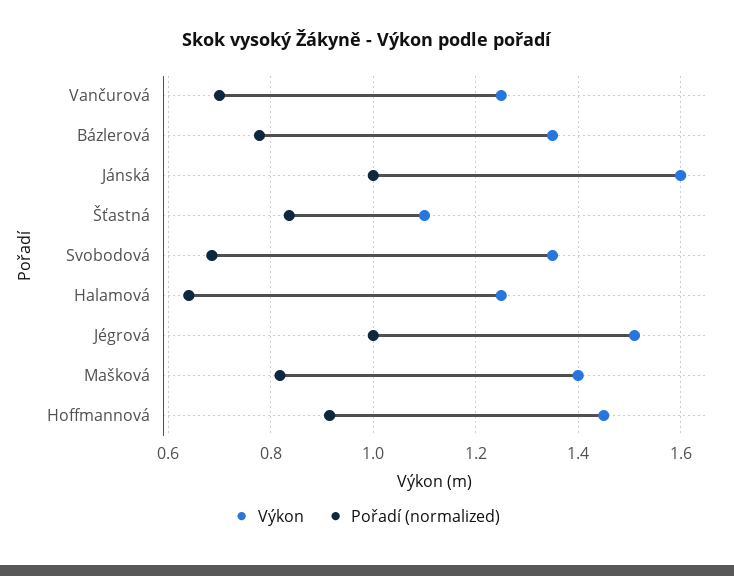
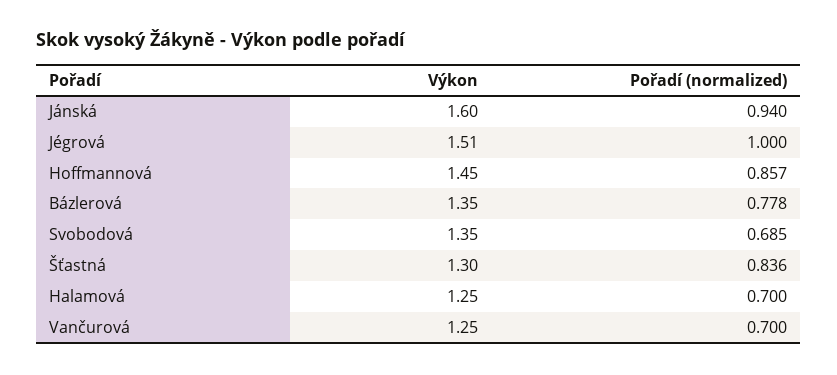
  {
    "Výkon": {
      "Vančurová": 1.25,
      "Bázlerová": 1.35,
      "Jánská": 1.6,
-     "Šťastná": 1.1,
+     "Šťastná": 1.3,
      "Svobodová": 1.35,
      "Halamová": 1.25,
      "Jégrová": 1.51,
-     "Mašková": 1.4,
      "Hoffmannová": 1.45
    },
    "Pořadí (normalized)": {
      "Vančurová": 0.7,
      "Bázlerová": 0.778,
-     "Jánská": 1,
+     "Jánská": 0.94,
      "Šťastná": 0.836,
      "Svobodová": 0.685,
-     "Halamová": 0.64,
+     "Halamová": 0.7,
      "Jégrová": 1,
-     "Mašková": 0.82,
-     "Hoffmannová": 0.92
+     "Hoffmannová": 0.857
    }
  }

